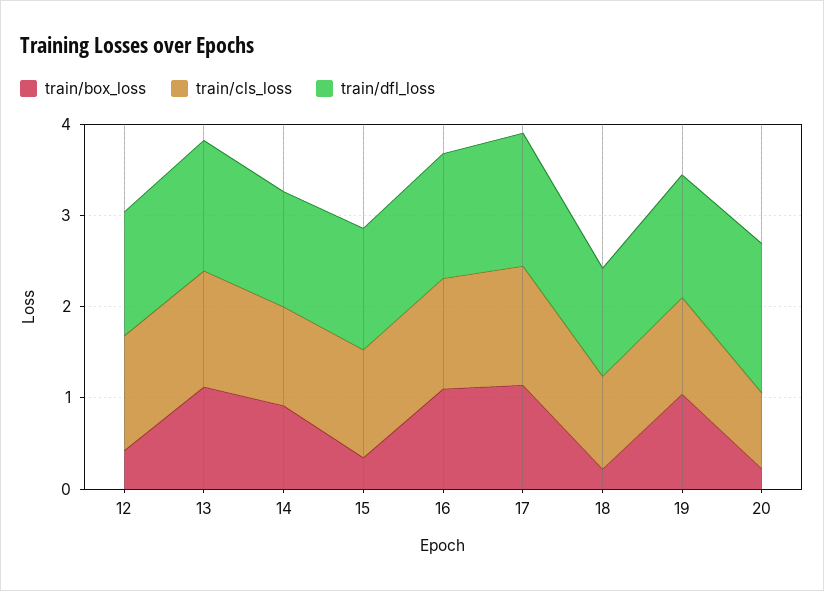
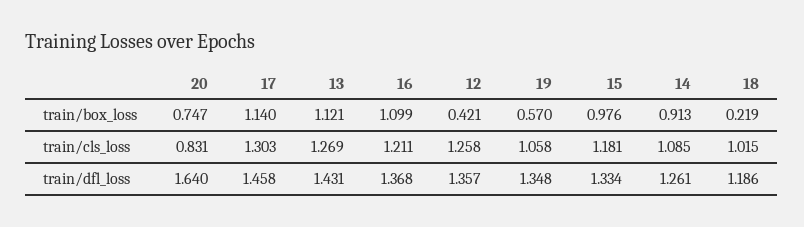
  {
    "train/box_loss": {
      "12": 0.421,
      "13": 1.121,
      "14": 0.913,
-     "15": 0.4,
+     "15": 0.976,
      "16": 1.099,
      "17": 1.14,
      "18": 0.219,
-     "19": 1,
+     "19": 0.57,
-     "20": 0.2
+     "20": 0.747
    },
    "train/cls_loss": {
      "12": 1.258,
      "13": 1.269,
      "14": 1.085,
      "15": 1.181,
      "16": 1.211,
      "17": 1.303,
      "18": 1.015,
      "19": 1.058,
      "20": 0.831
    },
    "train/dfl_loss": {
      "12": 1.357,
      "13": 1.431,
      "14": 1.261,
      "15": 1.334,
      "16": 1.368,
      "17": 1.458,
      "18": 1.186,
      "19": 1.348,
      "20": 1.64
    }
  }

